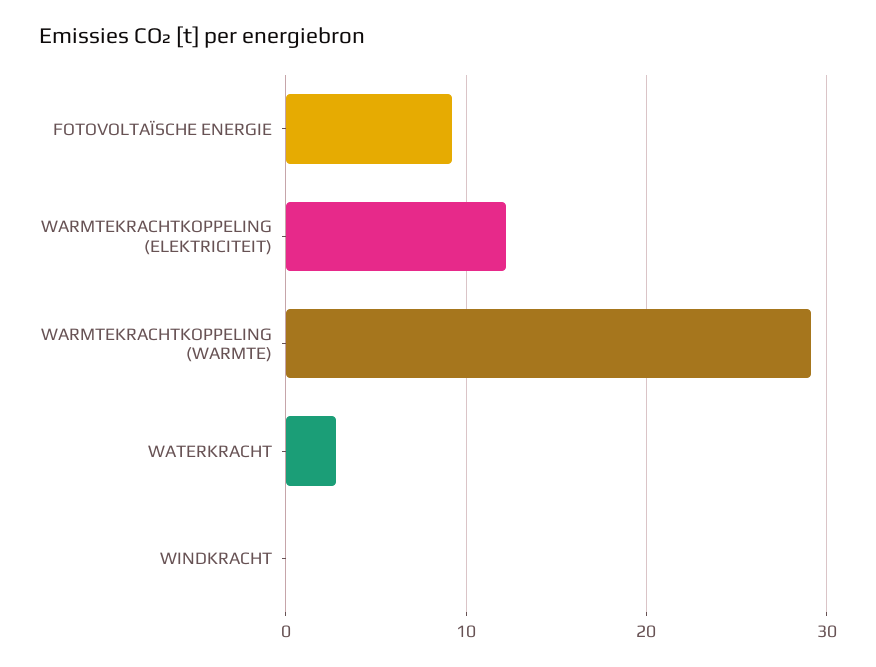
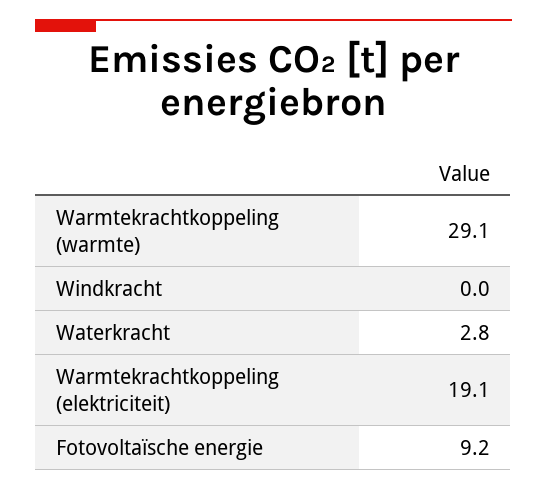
  {
    "FOTOVOLTAÏSCHE ENERGIE": 9.2,
-   "WARMTEKRACHTKOPPELING (ELEKTRICITEIT)": 12,
+   "WARMTEKRACHTKOPPELING (ELEKTRICITEIT)": 19.1,
    "WARMTEKRACHTKOPPELING (WARMTE)": 29.1,
    "WATERKRACHT": 2.8,
    "WINDKRACHT": 0
  }

